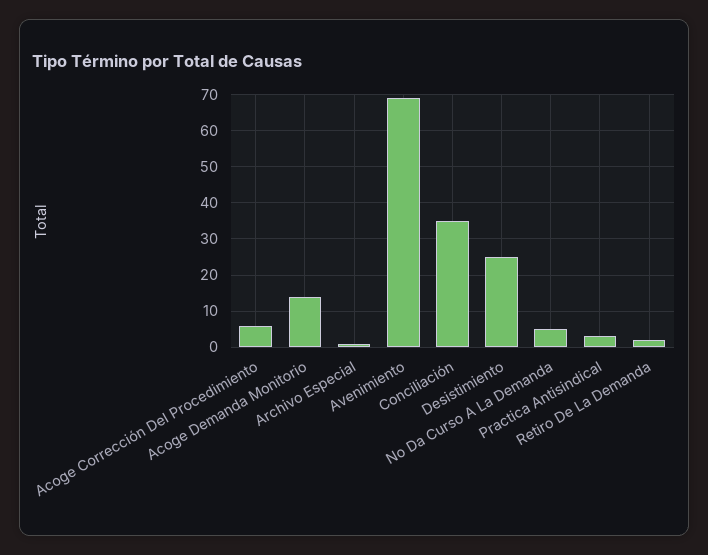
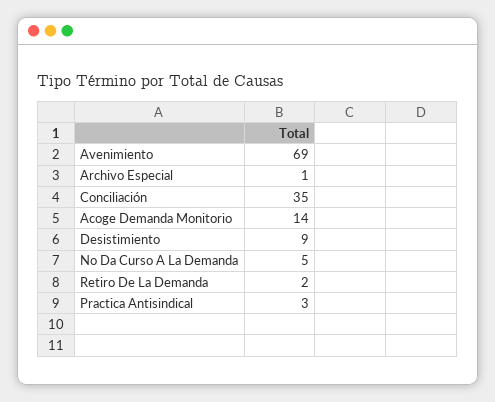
  {
-   "Acoge Corrección Del Procedimiento": 5,
    "Acoge Demanda Monitorio": 14,
    "Archivo Especial": 1,
    "Avenimiento": 69,
    "Conciliación": 35,
-   "Desistimiento": 25,
+   "Desistimiento": 9,
    "No Da Curso A La Demanda": 5,
    "Practica Antisindical": 3,
    "Retiro De La Demanda": 2
  }

